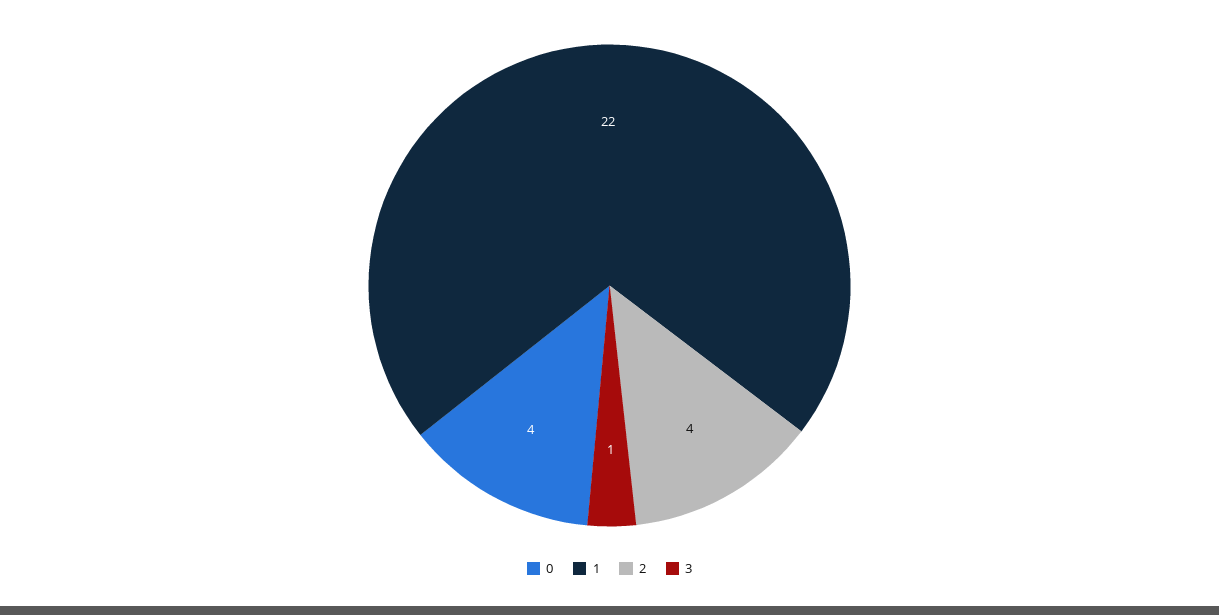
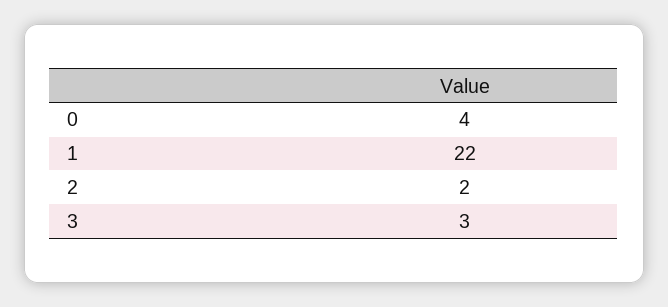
  {
    "0": 4,
    "1": 22,
-   "2": 4,
+   "2": 2,
-   "3": 1
+   "3": 3
  }

